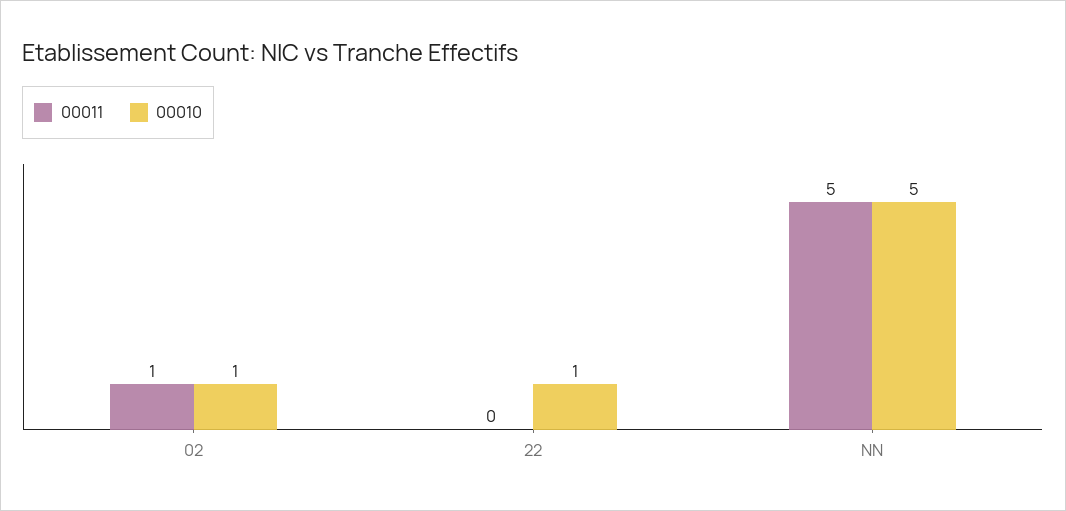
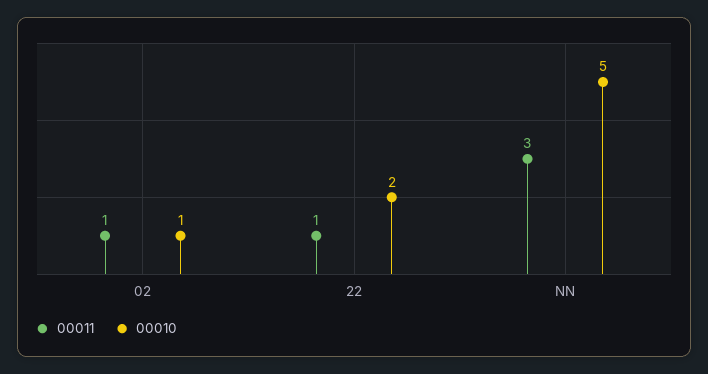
  {
    "00011": {
      "02": 1,
-     "22": 0,
+     "22": 1,
-     "NN": 5
+     "NN": 3
    },
    "00010": {
      "02": 1,
-     "22": 1,
+     "22": 2,
      "NN": 5
    }
  }

